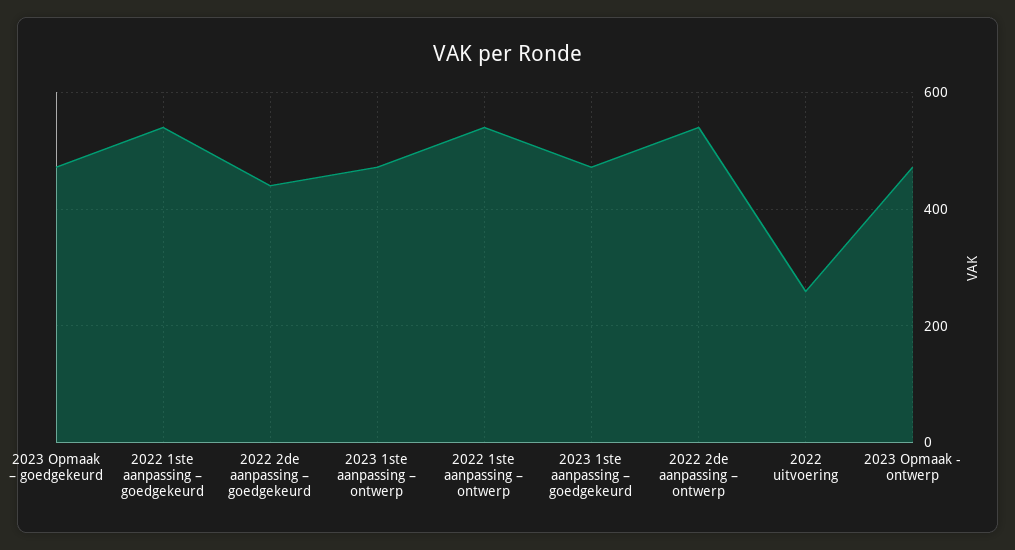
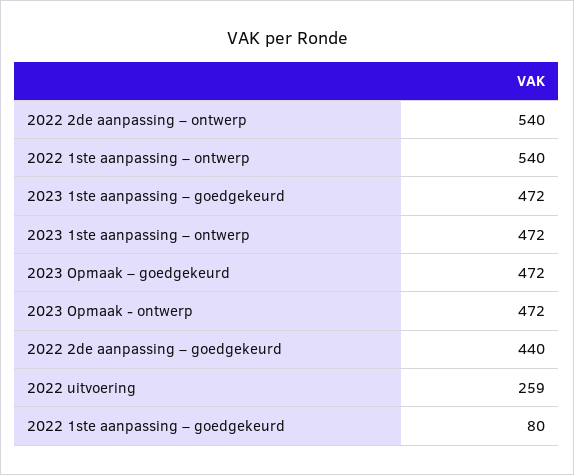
  {
    "2023 Opmaak – goedgekeurd": 472,
-   "2022 1ste aanpassing – goedgekeurd": 540,
+   "2022 1ste aanpassing – goedgekeurd": 80,
    "2022 2de aanpassing – goedgekeurd": 440,
    "2023 1ste aanpassing – ontwerp": 472,
    "2022 1ste aanpassing – ontwerp": 540,
    "2023 1ste aanpassing – goedgekeurd": 472,
    "2022 2de aanpassing – ontwerp": 540,
    "2022 uitvoering": 259,
    "2023 Opmaak - ontwerp": 472
  }

